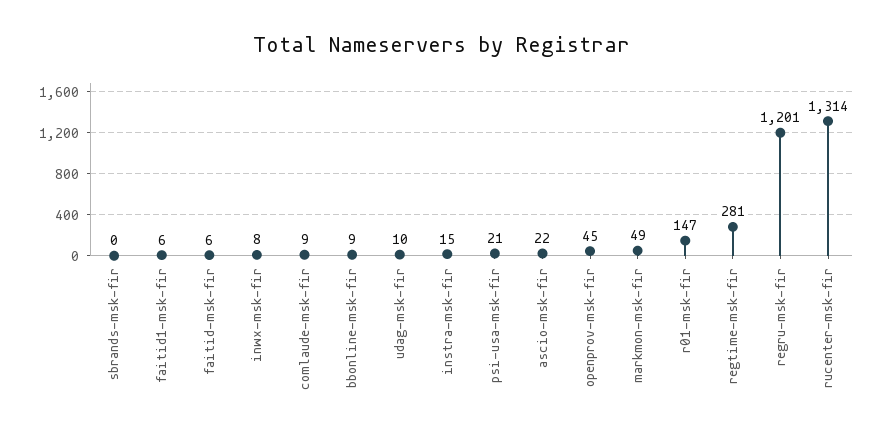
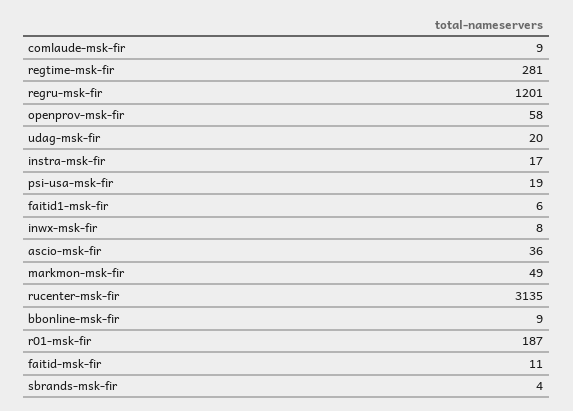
  {
-   "sbrands-msk-fir": 0,
+   "sbrands-msk-fir": 4,
    "faitid1-msk-fir": 6,
-   "faitid-msk-fir": 6,
+   "faitid-msk-fir": 11,
    "inwx-msk-fir": 8,
    "comlaude-msk-fir": 9,
    "bbonline-msk-fir": 9,
-   "udag-msk-fir": 10,
+   "udag-msk-fir": 20,
-   "instra-msk-fir": 15,
+   "instra-msk-fir": 17,
-   "psi-usa-msk-fir": 21,
+   "psi-usa-msk-fir": 19,
-   "ascio-msk-fir": 22,
+   "ascio-msk-fir": 36,
-   "openprov-msk-fir": 45,
+   "openprov-msk-fir": 58,
    "markmon-msk-fir": 49,
-   "r01-msk-fir": 147,
+   "r01-msk-fir": 187,
    "regtime-msk-fir": 281,
    "regru-msk-fir": 1201,
-   "rucenter-msk-fir": 1314
+   "rucenter-msk-fir": 3135
  }

